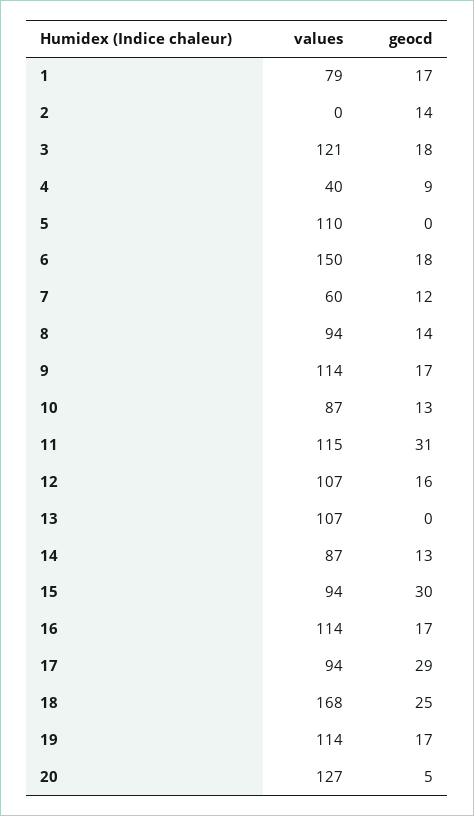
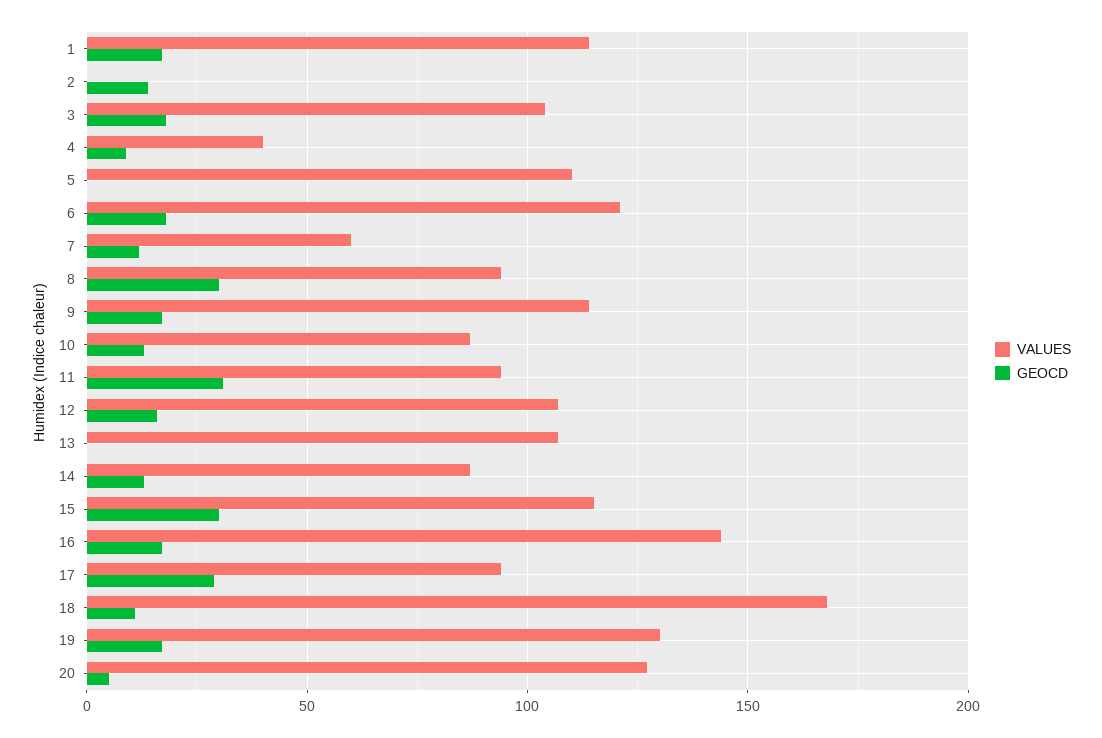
  {
    "values": {
-     "1": 79,
+     "1": 115,
      "2": 0,
-     "3": 121,
+     "3": 105,
      "4": 40,
      "5": 110,
-     "6": 150,
+     "6": 120,
      "7": 60,
      "8": 94,
      "9": 114,
      "10": 87,
-     "11": 115,
+     "11": 95,
      "12": 107,
      "13": 107,
      "14": 87,
-     "15": 94,
+     "15": 115,
-     "16": 114,
+     "16": 145,
      "17": 94,
      "18": 168,
-     "19": 114,
+     "19": 130,
      "20": 127
    },
    "geocd": {
      "1": 17,
      "2": 14,
      "3": 18,
      "4": 9,
      "5": 0,
      "6": 18,
      "7": 12,
-     "8": 14,
+     "8": 30,
      "9": 17,
      "10": 13,
      "11": 31,
      "12": 16,
      "13": 0,
      "14": 13,
      "15": 30,
      "16": 17,
      "17": 29,
-     "18": 25,
+     "18": 10,
      "19": 17,
      "20": 5
    }
  }

